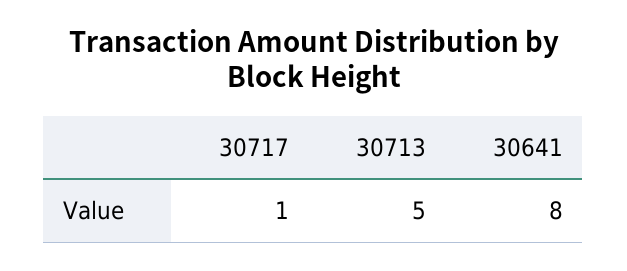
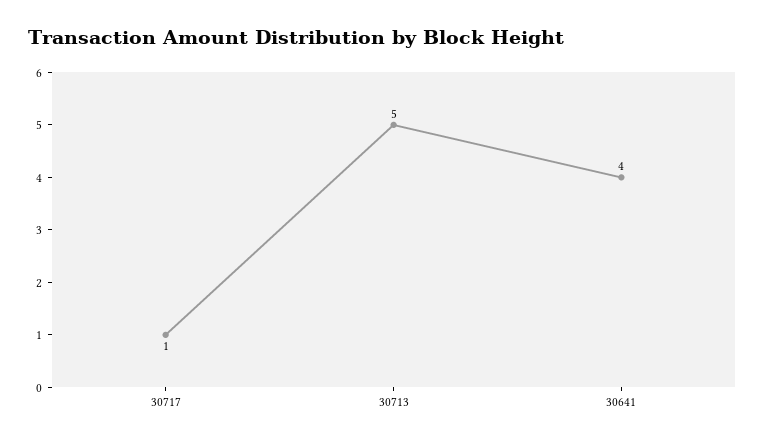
  {
    "30717": 1,
    "30713": 5,
-   "30641": 8
+   "30641": 4
  }

